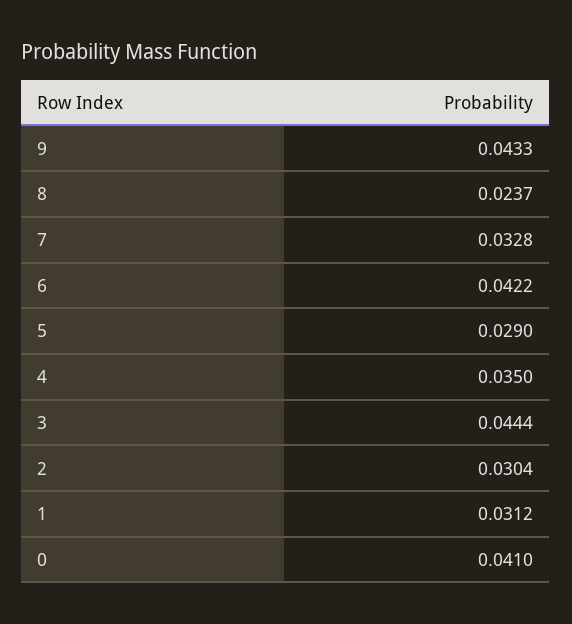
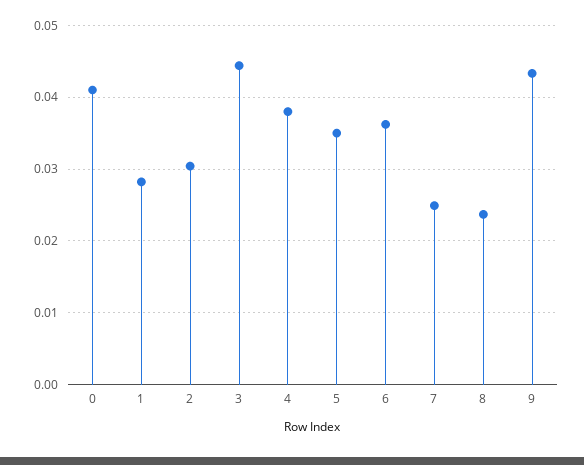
  {
    "9": 0.0433,
    "8": 0.0237,
-   "7": 0.0328,
+   "7": 0.025,
-   "6": 0.0422,
+   "6": 0.036,
-   "5": 0.029,
+   "5": 0.035,
-   "4": 0.035,
+   "4": 0.038,
    "3": 0.0444,
    "2": 0.0304,
-   "1": 0.0312,
+   "1": 0.028,
    "0": 0.041
  }

